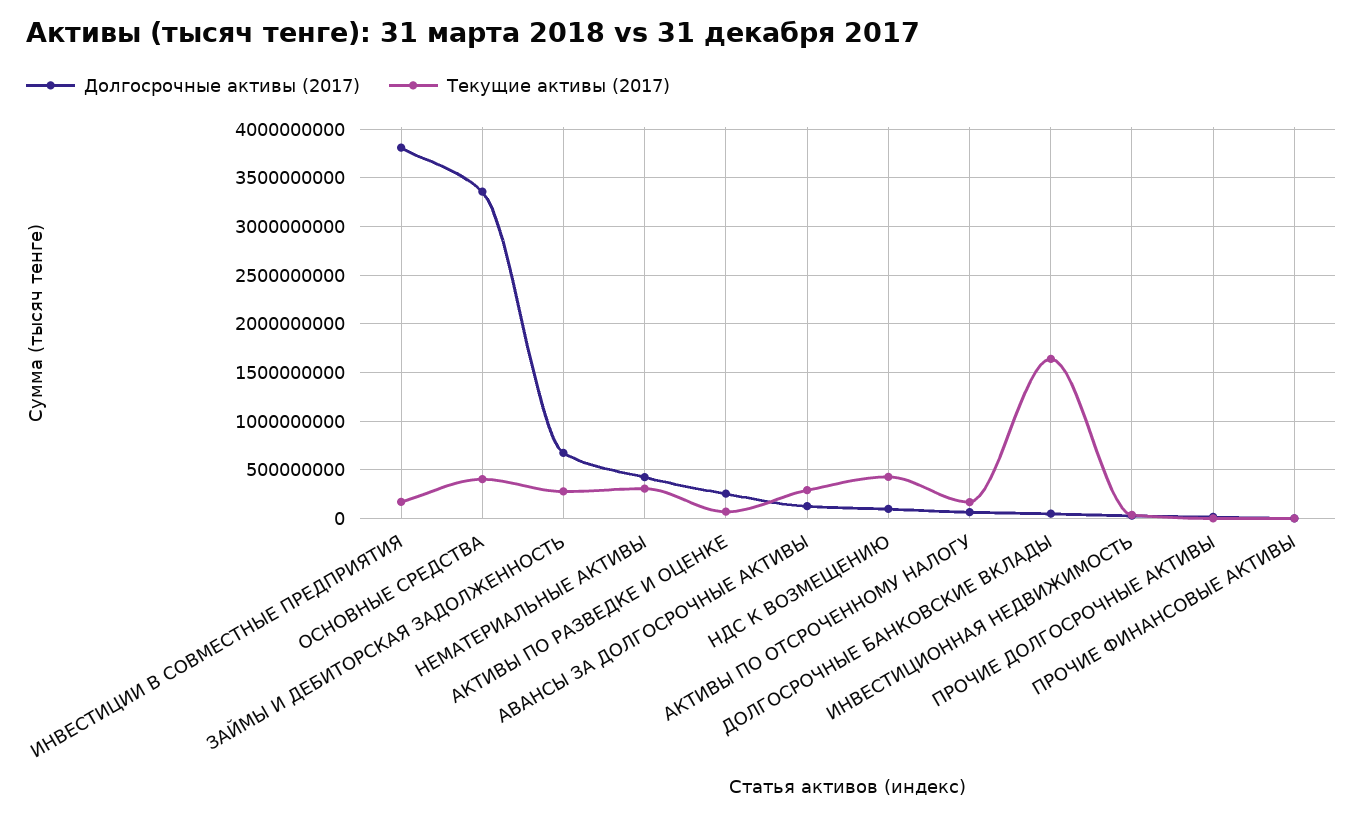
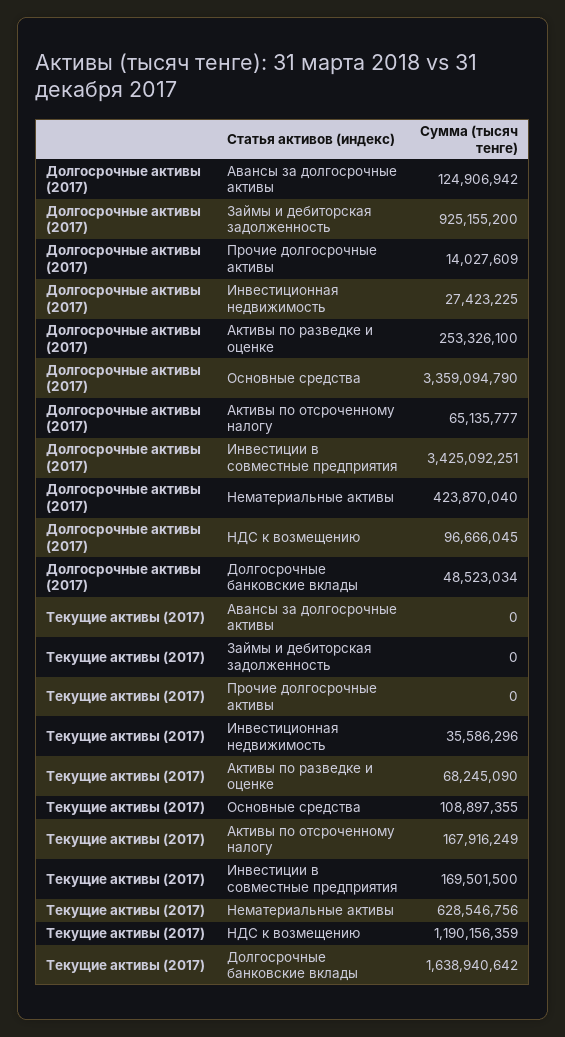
  {
    "Долгосрочные активы (2017)": {
-     "ИНВЕСТИЦИИ В СОВМЕСТНЫЕ ПРЕДПРИЯТИЯ": 3800000000,
+     "ИНВЕСТИЦИИ В СОВМЕСТНЫЕ ПРЕДПРИЯТИЯ": 3425092251,
      "ОСНОВНЫЕ СРЕДСТВА": 3359094790,
-     "ЗАЙМЫ И ДЕБИТОРСКАЯ ЗАДОЛЖЕННОСТЬ": 700000000,
+     "ЗАЙМЫ И ДЕБИТОРСКАЯ ЗАДОЛЖЕННОСТЬ": 925155200,
      "НЕМАТЕРИАЛЬНЫЕ АКТИВЫ": 423870040,
      "АКТИВЫ ПО РАЗВЕДКЕ И ОЦЕНКЕ": 253326100,
      "АВАНСЫ ЗА ДОЛГОСРОЧНЫЕ АКТИВЫ": 124906942,
      "НДС К ВОЗМЕЩЕНИЮ": 96666045,
      "АКТИВЫ ПО ОТСРОЧЕННОМУ НАЛОГУ": 65135777,
      "ДОЛГОСРОЧНЫЕ БАНКОВСКИЕ ВКЛАДЫ": 48523034,
      "ИНВЕСТИЦИОННАЯ НЕДВИЖИМОСТЬ": 27423225,
-     "ПРОЧИЕ ДОЛГОСРОЧНЫЕ АКТИВЫ": 14027609,
+     "ПРОЧИЕ ДОЛГОСРОЧНЫЕ АКТИВЫ": 14027609
-     "ПРОЧИЕ ФИНАНСОВЫЕ АКТИВЫ": 0
    },
    "Текущие активы (2017)": {
      "ИНВЕСТИЦИИ В СОВМЕСТНЫЕ ПРЕДПРИЯТИЯ": 169501500,
-     "ОСНОВНЫЕ СРЕДСТВА": 400000000,
+     "ОСНОВНЫЕ СРЕДСТВА": 108897355,
-     "ЗАЙМЫ И ДЕБИТОРСКАЯ ЗАДОЛЖЕННОСТЬ": 300000000,
+     "ЗАЙМЫ И ДЕБИТОРСКАЯ ЗАДОЛЖЕННОСТЬ": 0,
-     "НЕМАТЕРИАЛЬНЫЕ АКТИВЫ": 300000000,
+     "НЕМАТЕРИАЛЬНЫЕ АКТИВЫ": 628546756,
      "АКТИВЫ ПО РАЗВЕДКЕ И ОЦЕНКЕ": 68245090,
-     "АВАНСЫ ЗА ДОЛГОСРОЧНЫЕ АКТИВЫ": 300000000,
+     "АВАНСЫ ЗА ДОЛГОСРОЧНЫЕ АКТИВЫ": 0,
-     "НДС К ВОЗМЕЩЕНИЮ": 400000000,
+     "НДС К ВОЗМЕЩЕНИЮ": 1190156359,
      "АКТИВЫ ПО ОТСРОЧЕННОМУ НАЛОГУ": 167916249,
      "ДОЛГОСРОЧНЫЕ БАНКОВСКИЕ ВКЛАДЫ": 1638940642,
      "ИНВЕСТИЦИОННАЯ НЕДВИЖИМОСТЬ": 35586296,
-     "ПРОЧИЕ ДОЛГОСРОЧНЫЕ АКТИВЫ": 0,
+     "ПРОЧИЕ ДОЛГОСРОЧНЫЕ АКТИВЫ": 0
-     "ПРОЧИЕ ФИНАНСОВЫЕ АКТИВЫ": 0
    }
  }

